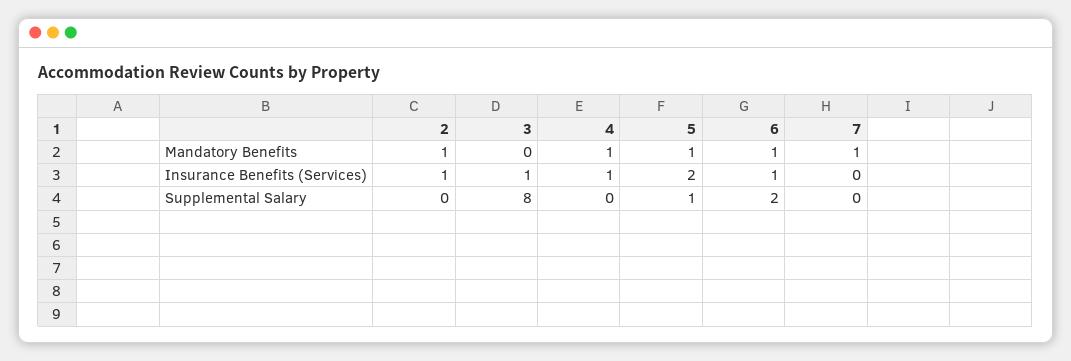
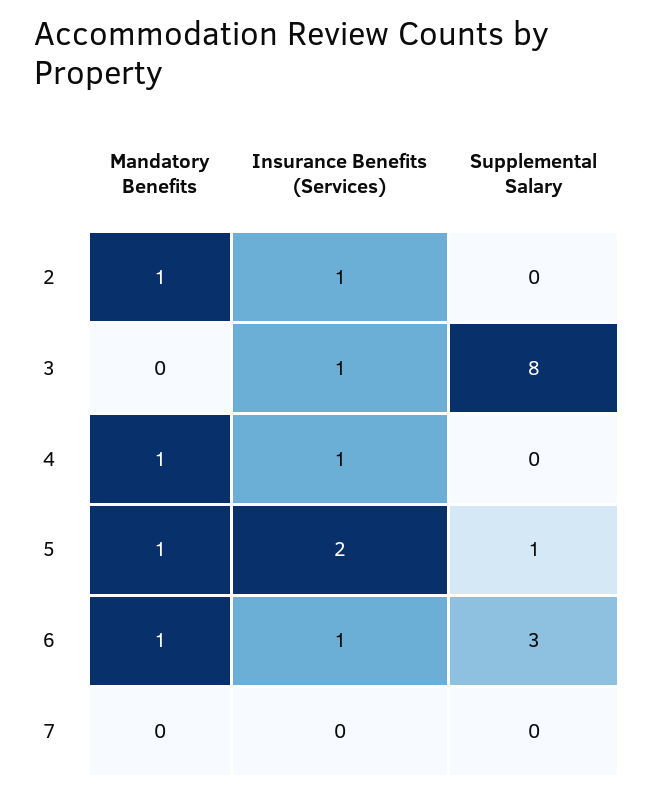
  {
    "2": {
      "Mandatory Benefits": 1,
      "Insurance Benefits (Services)": 1,
      "Supplemental Salary": 0
    },
    "3": {
      "Mandatory Benefits": 0,
      "Insurance Benefits (Services)": 1,
      "Supplemental Salary": 8
    },
    "4": {
      "Mandatory Benefits": 1,
      "Insurance Benefits (Services)": 1,
      "Supplemental Salary": 0
    },
    "5": {
      "Mandatory Benefits": 1,
      "Insurance Benefits (Services)": 2,
      "Supplemental Salary": 1
    },
    "6": {
      "Mandatory Benefits": 1,
      "Insurance Benefits (Services)": 1,
-     "Supplemental Salary": 2
+     "Supplemental Salary": 3
    },
    "7": {
-     "Mandatory Benefits": 1,
+     "Mandatory Benefits": 0,
      "Insurance Benefits (Services)": 0,
      "Supplemental Salary": 0
    }
  }

